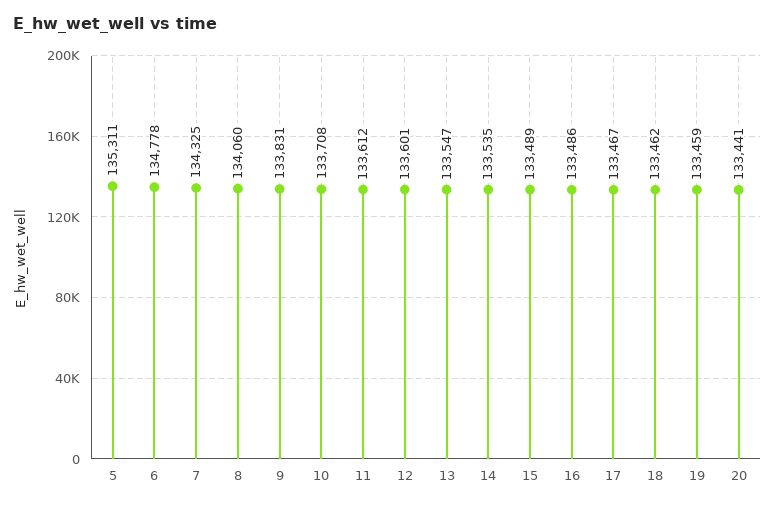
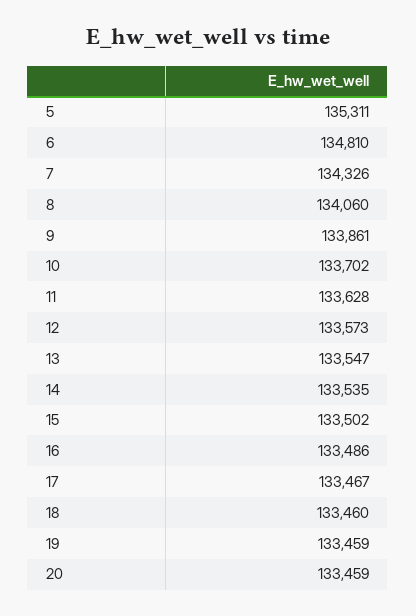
  {
    "5": 135311,
-   "6": 134778,
+   "6": 134810,
-   "7": 134325,
+   "7": 134326,
    "8": 134060,
-   "9": 133831,
+   "9": 133861,
-   "10": 133708,
+   "10": 133702,
-   "11": 133612,
+   "11": 133628,
-   "12": 133601,
+   "12": 133573,
    "13": 133547,
    "14": 133535,
-   "15": 133489,
+   "15": 133502,
    "16": 133486,
    "17": 133467,
-   "18": 133462,
+   "18": 133460,
    "19": 133459,
-   "20": 133441
+   "20": 133459
  }

